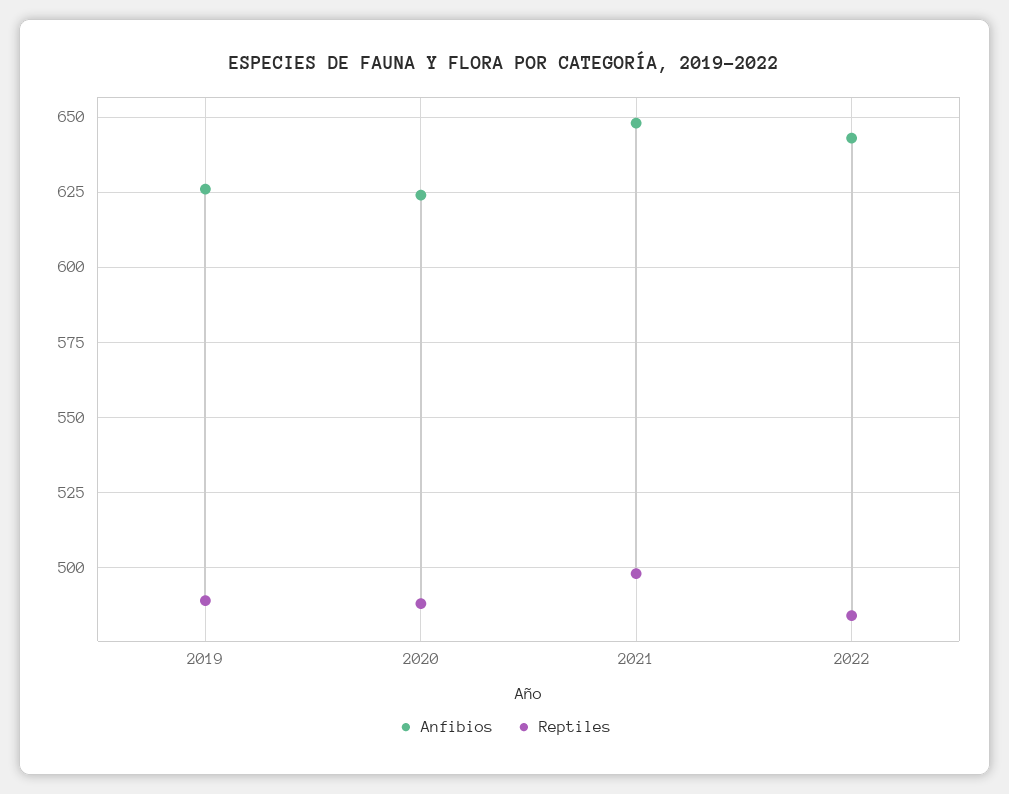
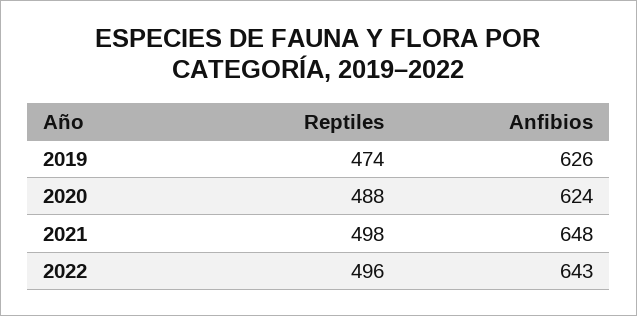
  {
    "Anfibios": {
      "2019": 626,
      "2020": 624,
      "2021": 648,
      "2022": 643
    },
    "Reptiles": {
-     "2019": 490,
+     "2019": 474,
      "2020": 488,
      "2021": 498,
-     "2022": 485
+     "2022": 496
    }
  }

